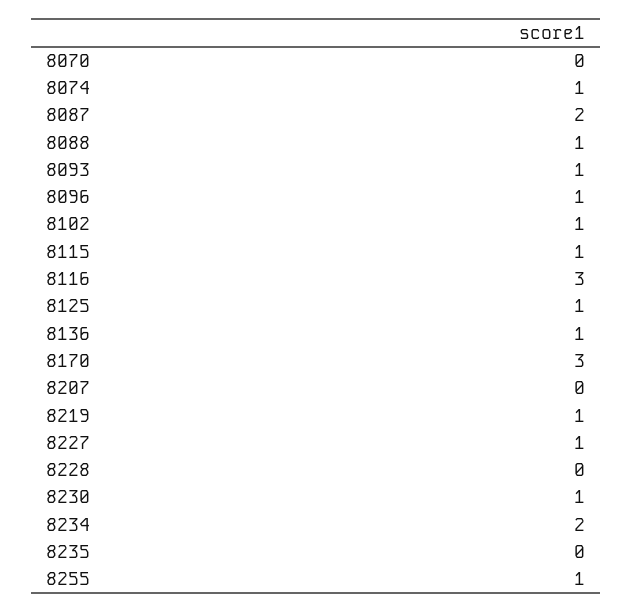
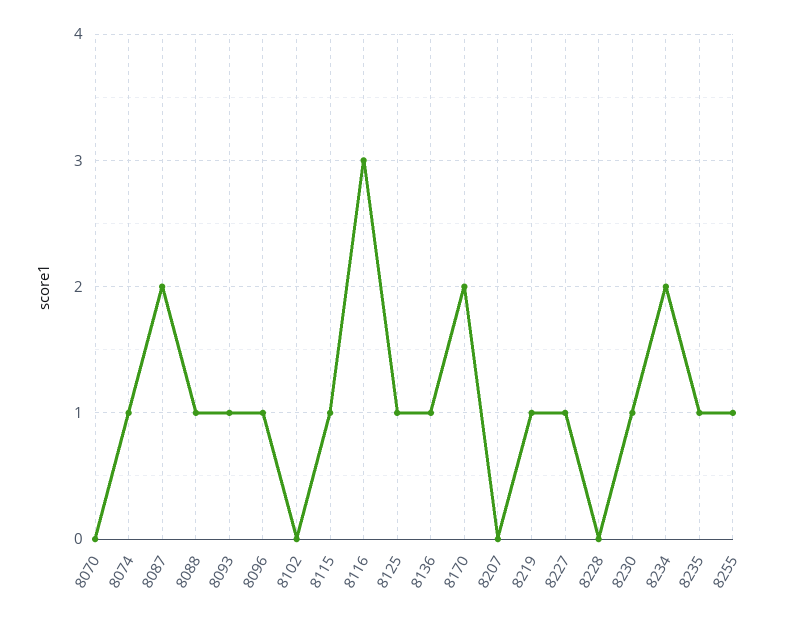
  {
    "8070": 0,
    "8074": 1,
    "8087": 2,
    "8088": 1,
    "8093": 1,
    "8096": 1,
-   "8102": 1,
+   "8102": 0,
    "8115": 1,
    "8116": 3,
    "8125": 1,
    "8136": 1,
-   "8170": 3,
+   "8170": 2,
    "8207": 0,
    "8219": 1,
    "8227": 1,
    "8228": 0,
    "8230": 1,
    "8234": 2,
-   "8235": 0,
+   "8235": 1,
    "8255": 1
  }

